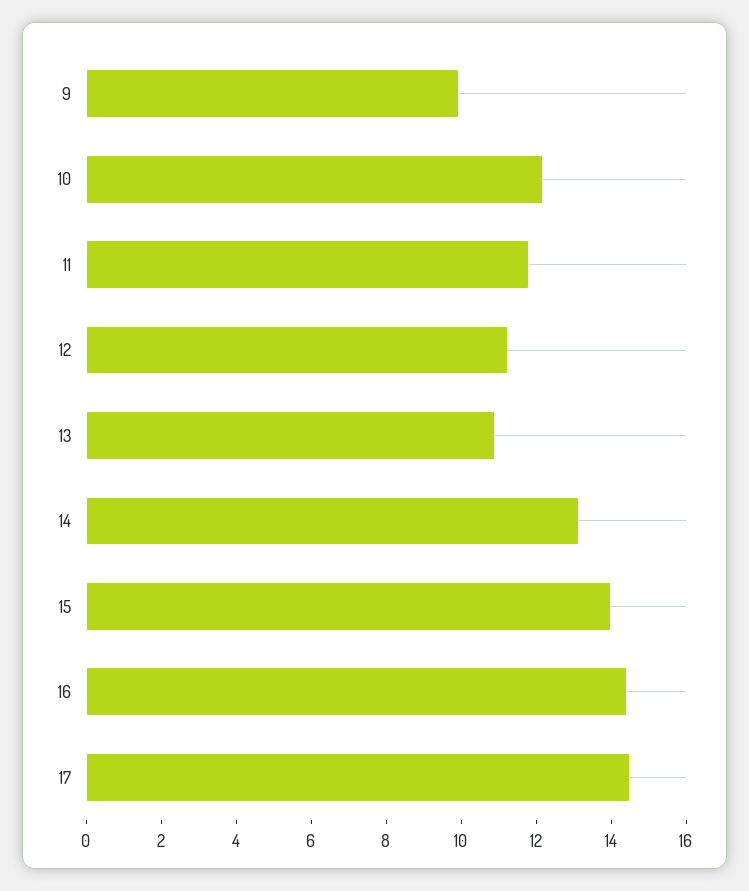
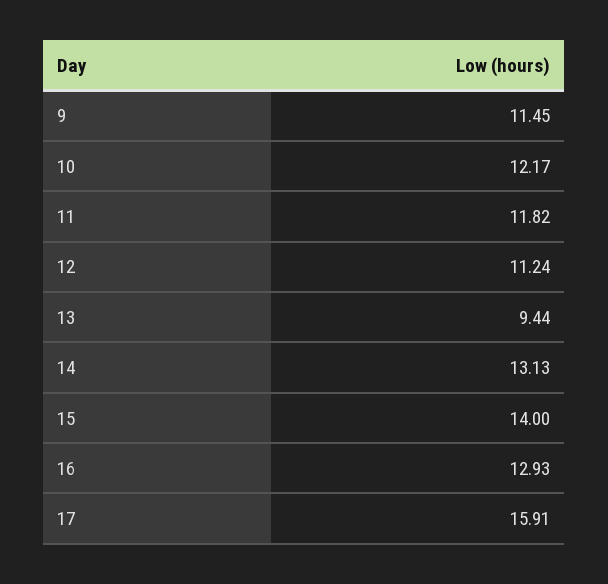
  {
-   "9": 10,
+   "9": 11.45,
    "10": 12.17,
    "11": 11.82,
    "12": 11.24,
-   "13": 11,
+   "13": 9.44,
    "14": 13.13,
    "15": 14,
-   "16": 14.5,
+   "16": 12.93,
-   "17": 14.5
+   "17": 15.91
  }

